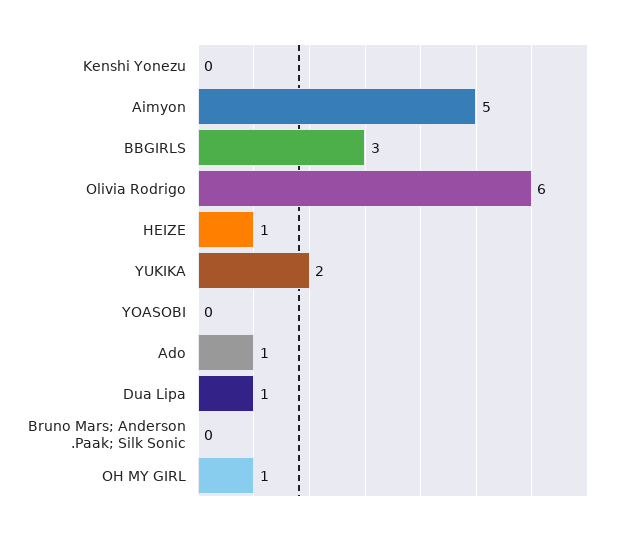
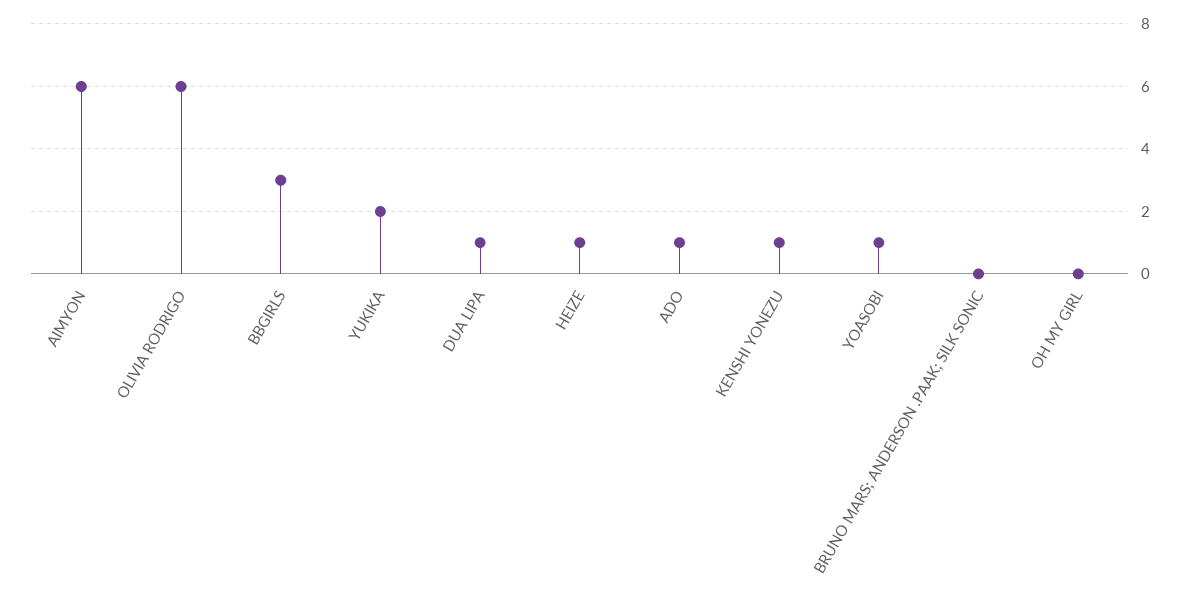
  {
-   "Kenshi Yonezu": 0,
+   "Kenshi Yonezu": 1,
-   "Aimyon": 5,
+   "Aimyon": 6,
    "BBGIRLS": 3,
    "Olivia Rodrigo": 6,
    "HEIZE": 1,
    "YUKIKA": 2,
-   "YOASOBI": 0,
+   "YOASOBI": 1,
    "Ado": 1,
    "Dua Lipa": 1,
    "Bruno Mars; Anderson .Paak; Silk Sonic": 0,
-   "OH MY GIRL": 1
+   "OH MY GIRL": 0
  }

